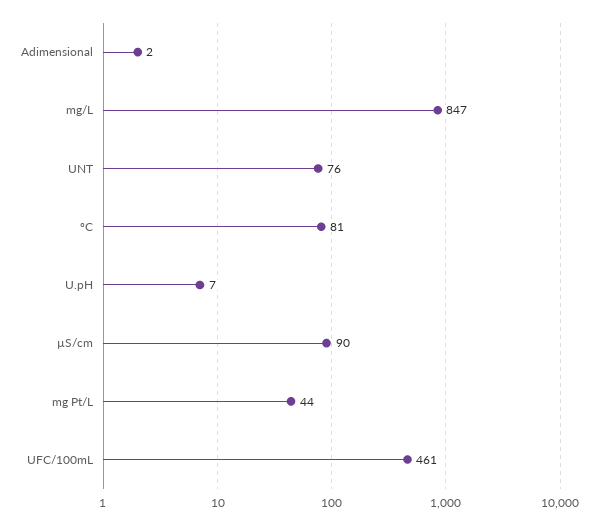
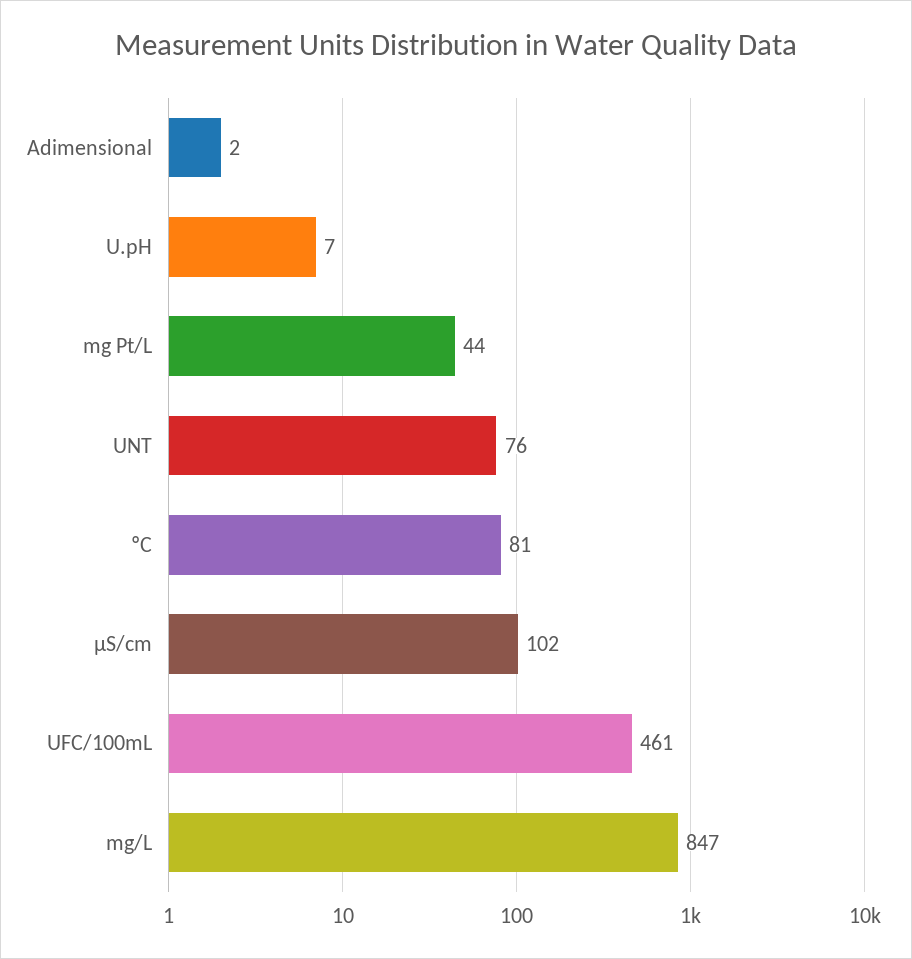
  {
    "Adimensional": 2,
    "mg/L": 847,
    "UNT": 76,
    "ºC": 81,
    "U.pH": 7,
-   "µS/cm": 90,
+   "µS/cm": 102,
    "mg Pt/L": 44,
    "UFC/100mL": 461
  }

